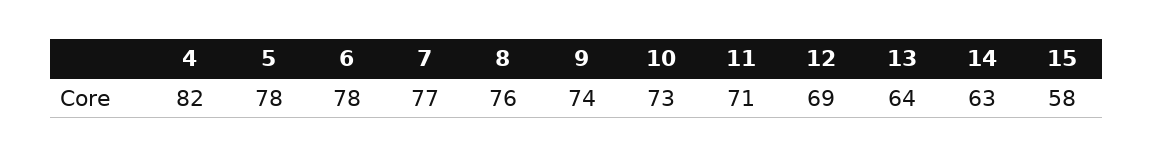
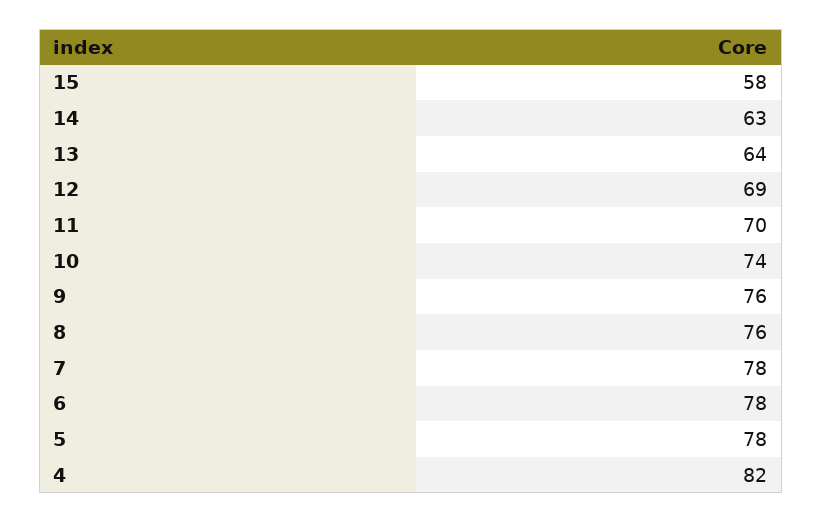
  {
    "4": 82,
    "5": 78,
    "6": 78,
-   "7": 77,
+   "7": 78,
    "8": 76,
-   "9": 74,
+   "9": 76,
-   "10": 73,
+   "10": 74,
-   "11": 71,
+   "11": 70,
    "12": 69,
    "13": 64,
    "14": 63,
    "15": 58
  }

